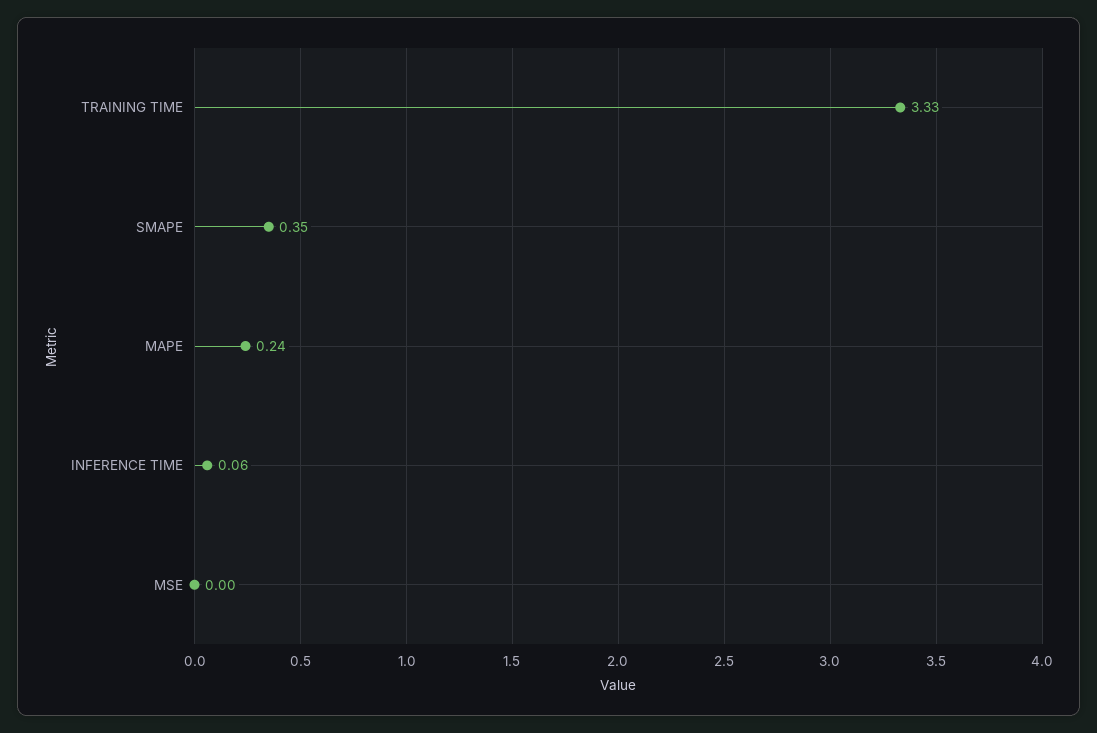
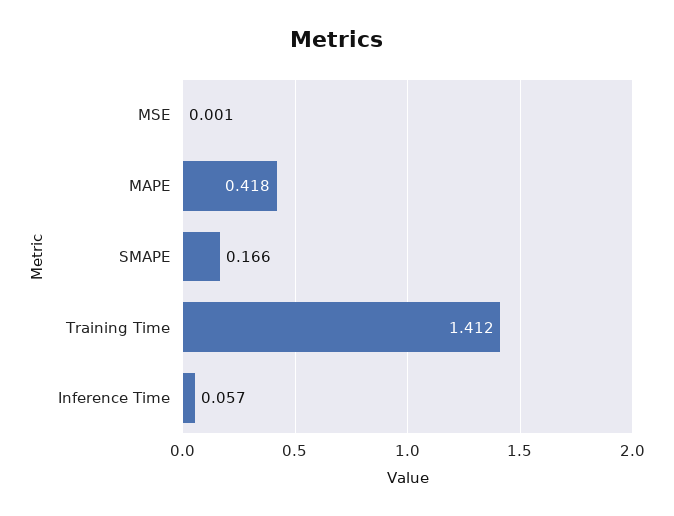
  {
-   "TRAINING TIME": 3.33,
+   "TRAINING TIME": 1.412,
-   "SMAPE": 0.35,
+   "SMAPE": 0.166,
-   "MAPE": 0.24,
+   "MAPE": 0.418,
    "INFERENCE TIME": 0.057,
    "MSE": 0.001
  }

